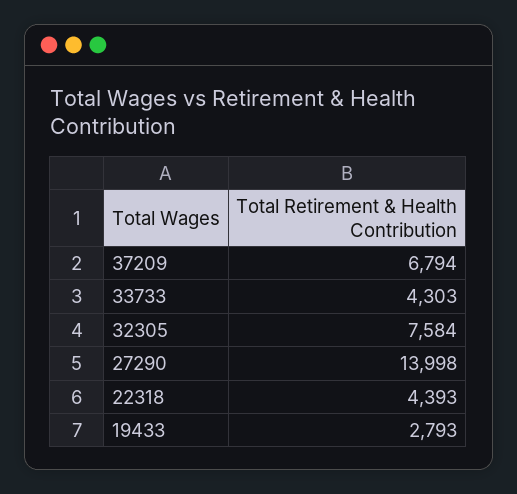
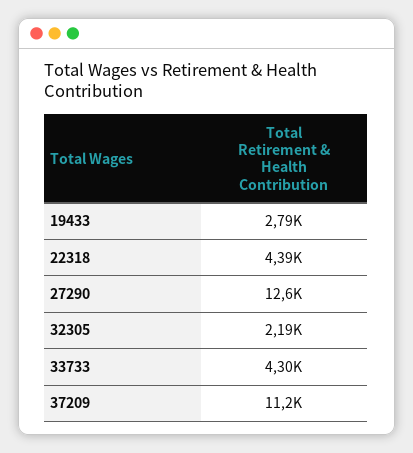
  {
-   "37209": 6794,
+   "37209": 11200,
    "33733": 4303,
-   "32305": 7584,
+   "32305": 2190,
-   "27290": 13998,
+   "27290": 12600,
    "22318": 4393,
    "19433": 2793
  }

